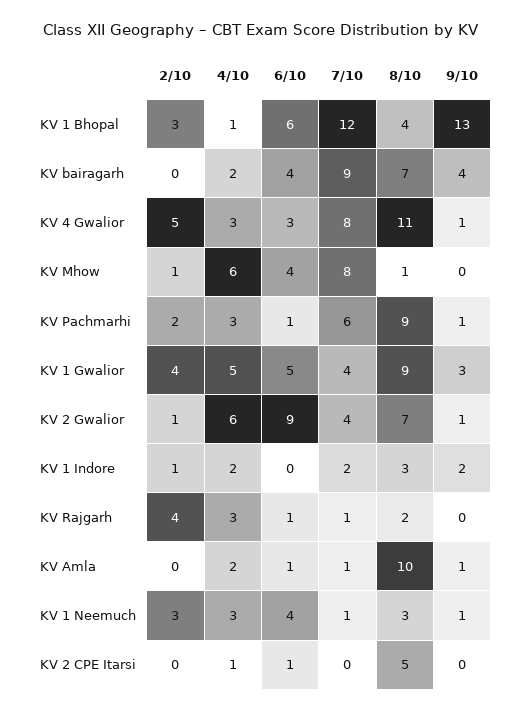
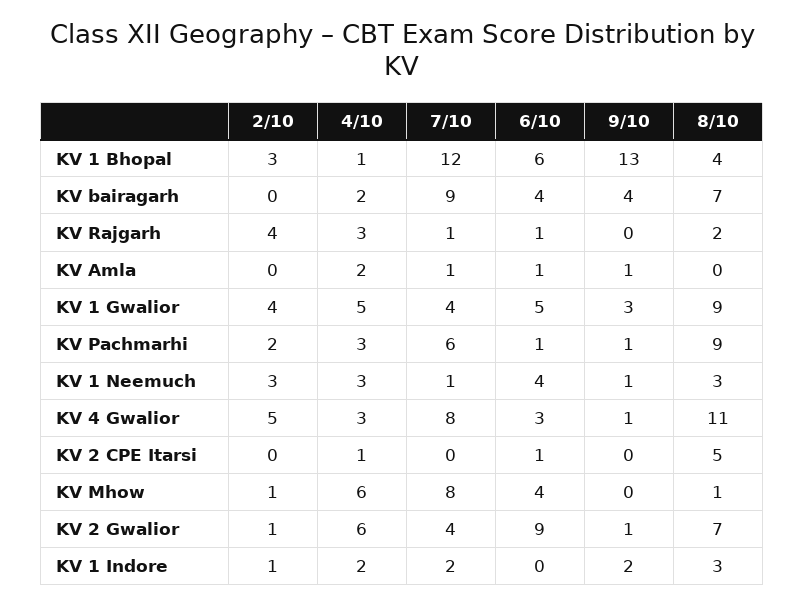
  {
    "2/10": {
      "KV 1 Bhopal": 3,
      "KV bairagarh": 0,
      "KV 4 Gwalior": 5,
      "KV Mhow": 1,
      "KV Pachmarhi": 2,
      "KV 1 Gwalior": 4,
      "KV 2 Gwalior": 1,
      "KV 1 Indore": 1,
      "KV Rajgarh": 4,
      "KV Amla": 0,
      "KV 1 Neemuch": 3,
      "KV 2 CPE Itarsi": 0
    },
    "4/10": {
      "KV 1 Bhopal": 1,
      "KV bairagarh": 2,
      "KV 4 Gwalior": 3,
      "KV Mhow": 6,
      "KV Pachmarhi": 3,
      "KV 1 Gwalior": 5,
      "KV 2 Gwalior": 6,
      "KV 1 Indore": 2,
      "KV Rajgarh": 3,
      "KV Amla": 2,
      "KV 1 Neemuch": 3,
      "KV 2 CPE Itarsi": 1
    },
    "6/10": {
      "KV 1 Bhopal": 6,
      "KV bairagarh": 4,
      "KV 4 Gwalior": 3,
      "KV Mhow": 4,
      "KV Pachmarhi": 1,
      "KV 1 Gwalior": 5,
      "KV 2 Gwalior": 9,
      "KV 1 Indore": 0,
      "KV Rajgarh": 1,
      "KV Amla": 1,
      "KV 1 Neemuch": 4,
      "KV 2 CPE Itarsi": 1
    },
    "7/10": {
      "KV 1 Bhopal": 12,
      "KV bairagarh": 9,
      "KV 4 Gwalior": 8,
      "KV Mhow": 8,
      "KV Pachmarhi": 6,
      "KV 1 Gwalior": 4,
      "KV 2 Gwalior": 4,
      "KV 1 Indore": 2,
      "KV Rajgarh": 1,
      "KV Amla": 1,
      "KV 1 Neemuch": 1,
      "KV 2 CPE Itarsi": 0
    },
    "8/10": {
      "KV 1 Bhopal": 4,
      "KV bairagarh": 7,
      "KV 4 Gwalior": 11,
      "KV Mhow": 1,
      "KV Pachmarhi": 9,
      "KV 1 Gwalior": 9,
      "KV 2 Gwalior": 7,
      "KV 1 Indore": 3,
      "KV Rajgarh": 2,
-     "KV Amla": 10,
+     "KV Amla": 0,
      "KV 1 Neemuch": 3,
      "KV 2 CPE Itarsi": 5
    },
    "9/10": {
      "KV 1 Bhopal": 13,
      "KV bairagarh": 4,
      "KV 4 Gwalior": 1,
      "KV Mhow": 0,
      "KV Pachmarhi": 1,
      "KV 1 Gwalior": 3,
      "KV 2 Gwalior": 1,
      "KV 1 Indore": 2,
      "KV Rajgarh": 0,
      "KV Amla": 1,
      "KV 1 Neemuch": 1,
      "KV 2 CPE Itarsi": 0
    }
  }

